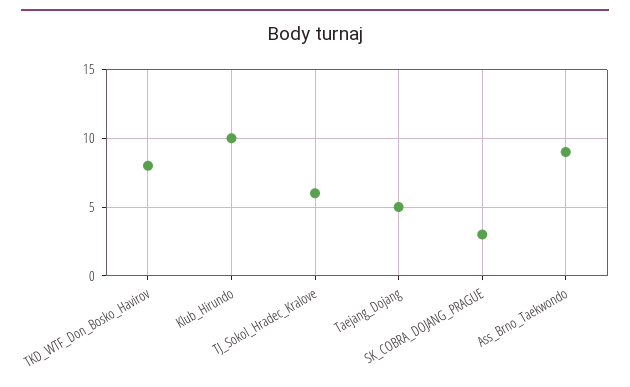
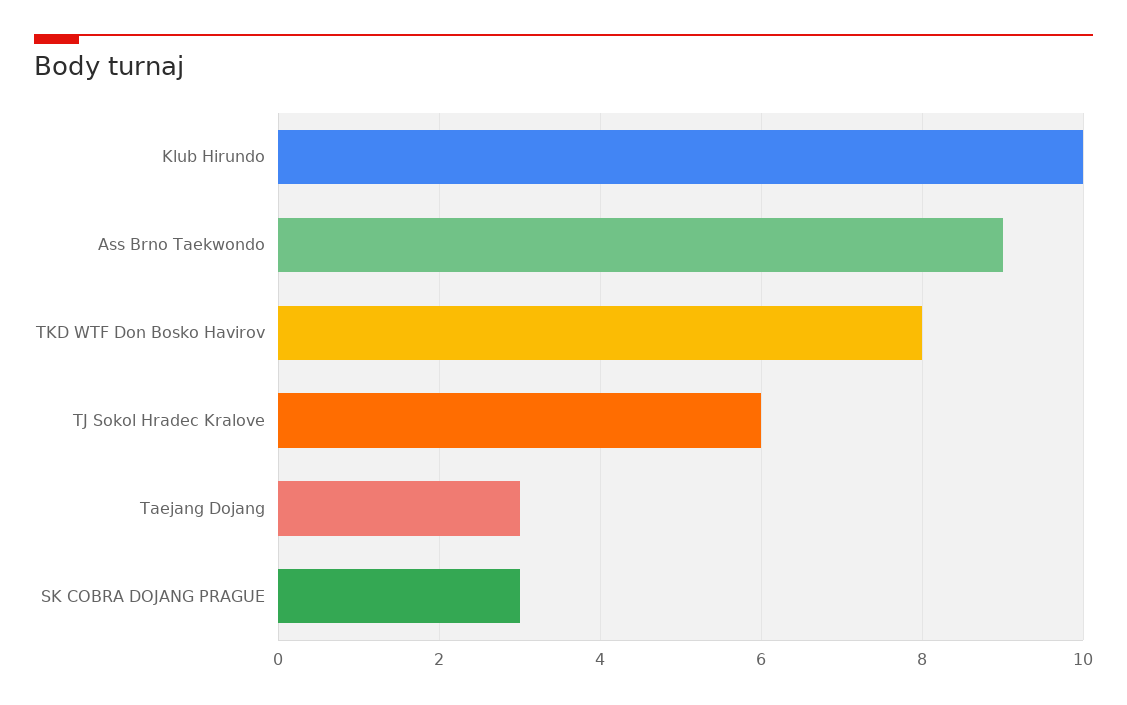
  {
    "TKD_WTF_Don_Bosko_Havirov": 8,
    "Klub_Hirundo": 10,
    "TJ_Sokol_Hradec_Kralove": 6,
-   "Taejang_Dojang": 5,
+   "Taejang_Dojang": 3,
    "SK_COBRA_DOJANG_PRAGUE": 3,
    "Ass_Brno_Taekwondo": 9
  }

